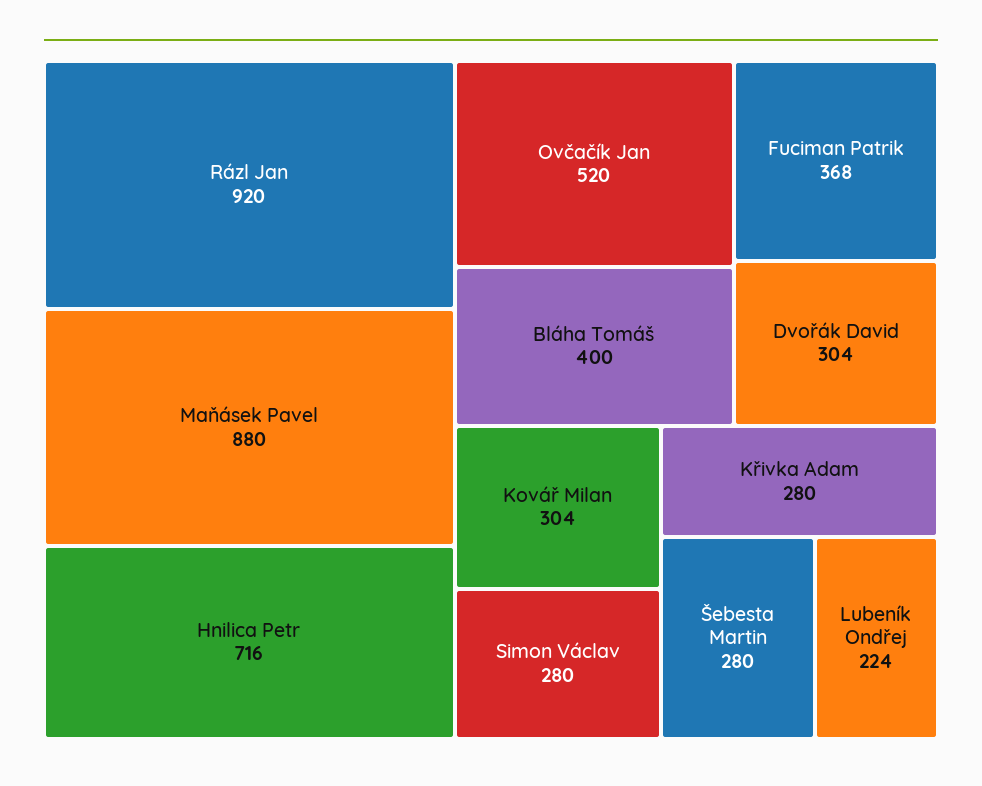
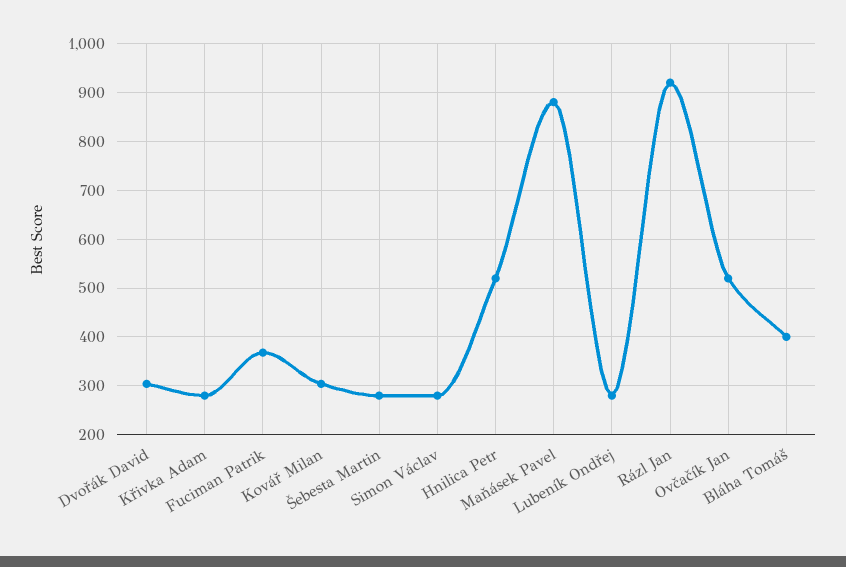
  {
    "Rázl Jan": 920,
    "Maňásek Pavel": 880,
-   "Hnilica Petr": 716,
+   "Hnilica Petr": 520,
    "Ovčačík Jan": 520,
    "Bláha Tomáš": 400,
    "Fuciman Patrik": 368,
    "Dvořák David": 304,
    "Kovář Milan": 304,
    "Simon Václav": 280,
    "Křivka Adam": 280,
    "Šebesta Martin": 280,
-   "Lubeník Ondřej": 224
+   "Lubeník Ondřej": 280
  }

